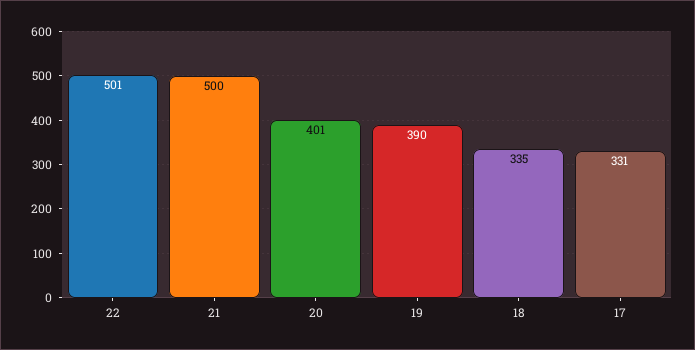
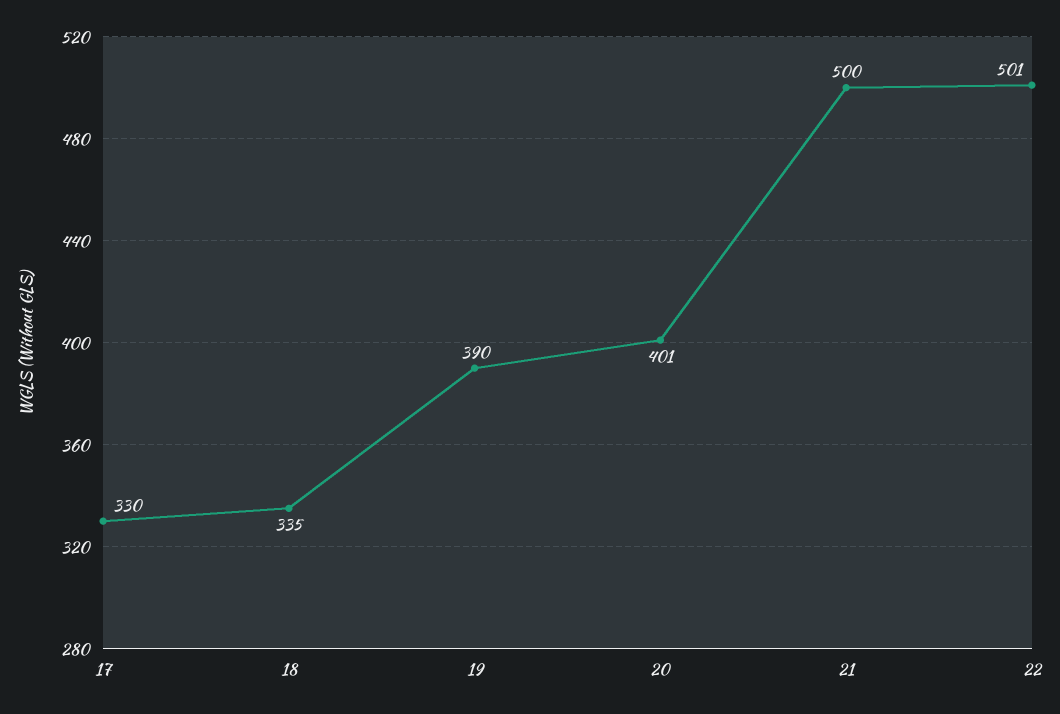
  {
    "22": 501,
    "21": 500,
    "20": 401,
    "19": 390,
    "18": 335,
-   "17": 331
+   "17": 330
  }

